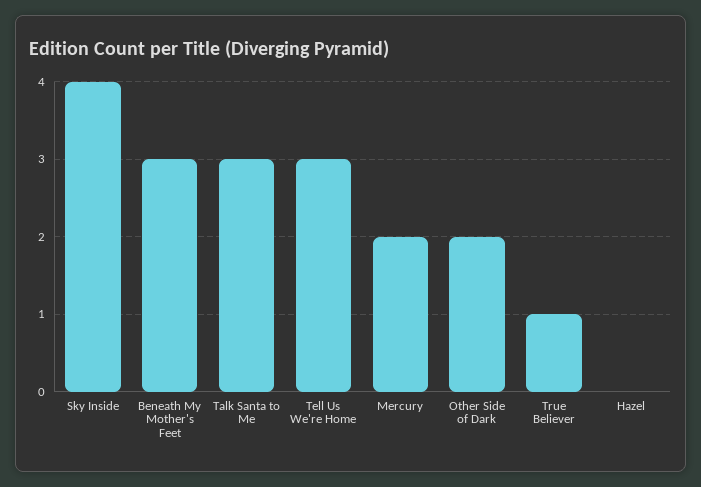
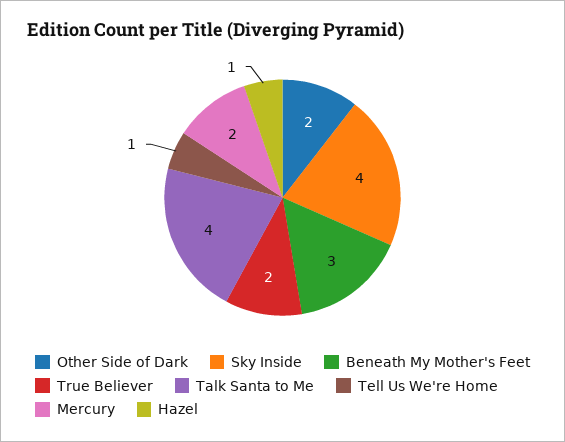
  {
    "Sky Inside": 4,
    "Beneath My Mother's Feet": 3,
-   "Talk Santa to Me": 3,
+   "Talk Santa to Me": 4,
-   "Tell Us We're Home": 3,
+   "Tell Us We're Home": 1,
    "Mercury": 2,
    "Other Side of Dark": 2,
-   "True Believer": 1,
+   "True Believer": 2,
-   "Hazel": 0
+   "Hazel": 1
  }

